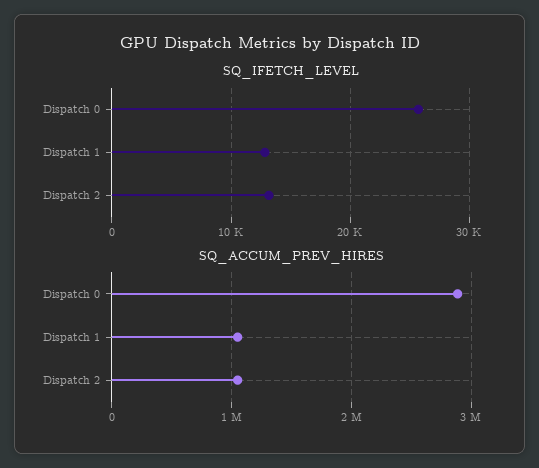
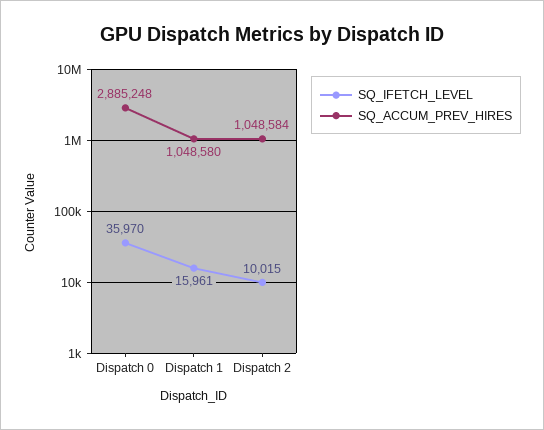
  {
    "SQ_IFETCH_LEVEL": {
-     "Dispatch 0": 26000,
+     "Dispatch 0": 35970,
-     "Dispatch 1": 13000,
+     "Dispatch 1": 15961,
-     "Dispatch 2": 13000
+     "Dispatch 2": 10015
    },
    "SQ_ACCUM_PREV_HIRES": {
      "Dispatch 0": 2885248,
      "Dispatch 1": 1048580,
      "Dispatch 2": 1048584
    }
  }

